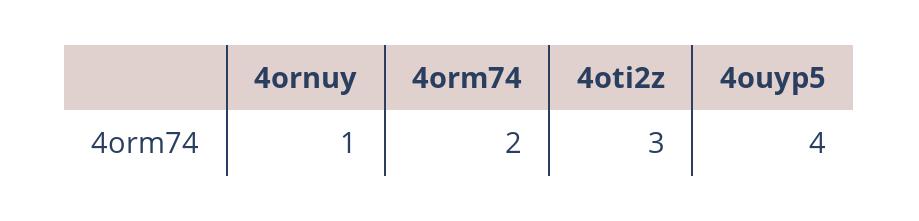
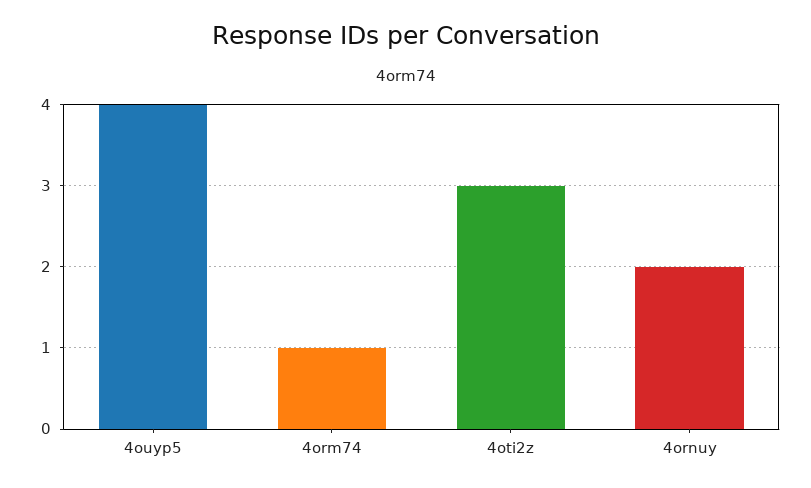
  {
-   "4ornuy": 1,
+   "4ornuy": 2,
-   "4orm74": 2,
+   "4orm74": 1,
    "4oti2z": 3,
    "4ouyp5": 4
  }

